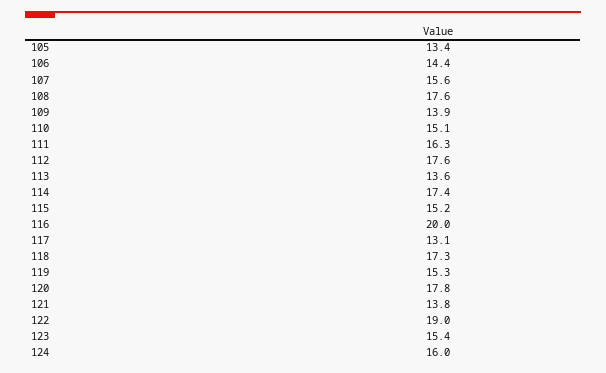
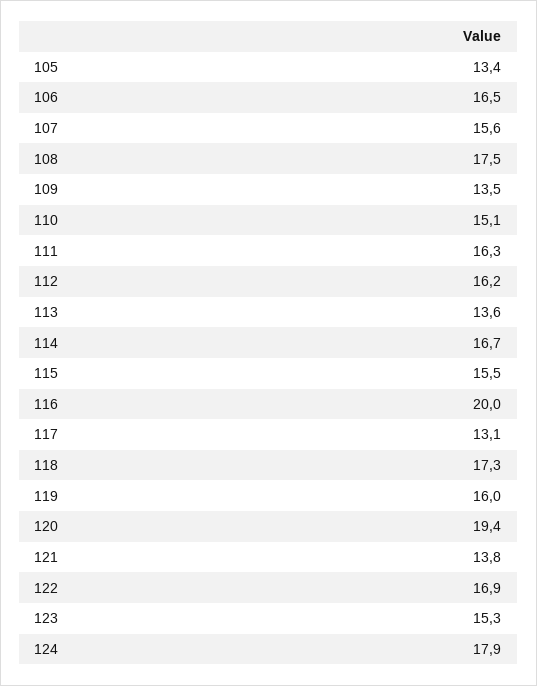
  {
    "105": 13.4,
-   "106": 14.4,
+   "106": 16.5,
    "107": 15.6,
-   "108": 17.6,
+   "108": 17.5,
-   "109": 13.9,
+   "109": 13.5,
    "110": 15.1,
    "111": 16.3,
-   "112": 17.6,
+   "112": 16.2,
    "113": 13.6,
-   "114": 17.4,
+   "114": 16.7,
-   "115": 15.2,
+   "115": 15.5,
    "116": 20,
    "117": 13.1,
    "118": 17.3,
-   "119": 15.3,
+   "119": 16,
-   "120": 17.8,
+   "120": 19.4,
    "121": 13.8,
-   "122": 19,
+   "122": 16.9,
-   "123": 15.4,
+   "123": 15.3,
-   "124": 16
+   "124": 17.9
  }

